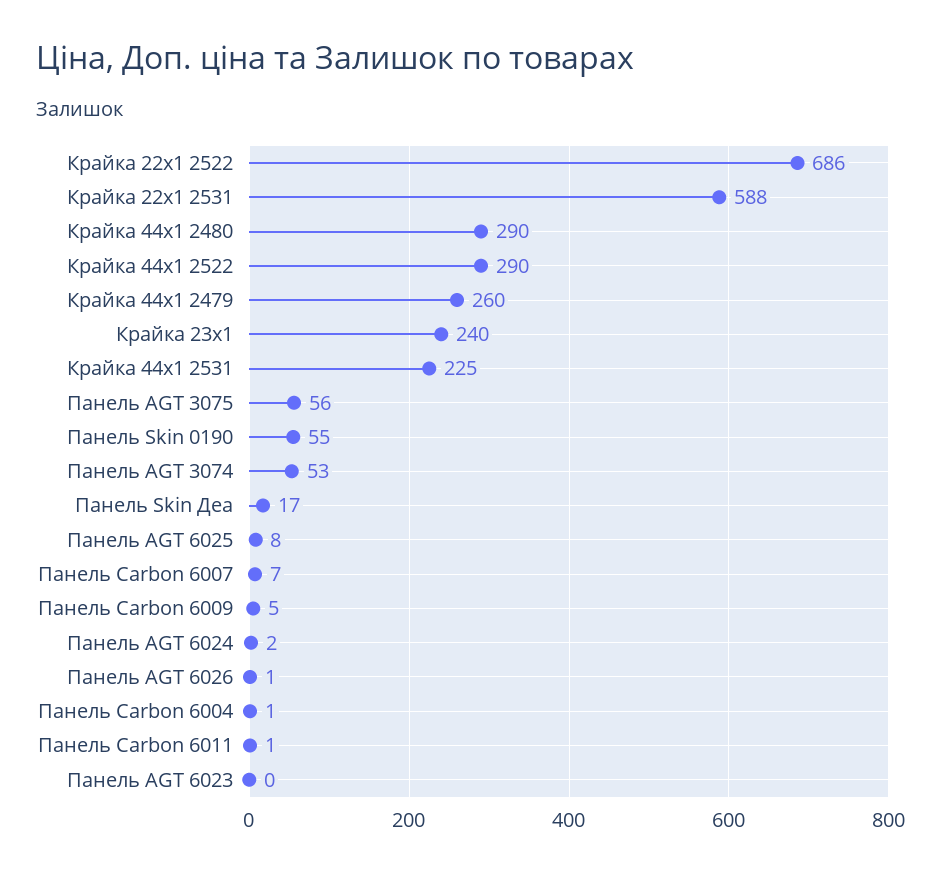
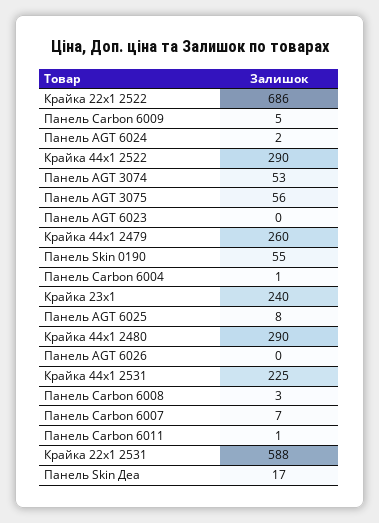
  {
    "Крайка 22x1 2522": 686,
    "Крайка 22x1 2531": 588,
    "Крайка 44x1 2480": 290,
    "Крайка 44x1 2522": 290,
    "Крайка 44x1 2479": 260,
    "Крайка 23x1": 240,
    "Крайка 44x1 2531": 225,
    "Панель AGT 3075": 56,
    "Панель Skin 0190": 55,
    "Панель AGT 3074": 53,
    "Панель Skin Деа": 17,
    "Панель AGT 6025": 8,
    "Панель Carbon 6007": 7,
    "Панель Carbon 6009": 5,
    "Панель AGT 6024": 2,
-   "Панель AGT 6026": 1,
+   "Панель AGT 6026": 0,
    "Панель Carbon 6004": 1,
    "Панель Carbon 6011": 1,
-   "Панель AGT 6023": 0
+   "Панель AGT 6023": 0,
+   "Панель Carbon 6008": 3
  }

